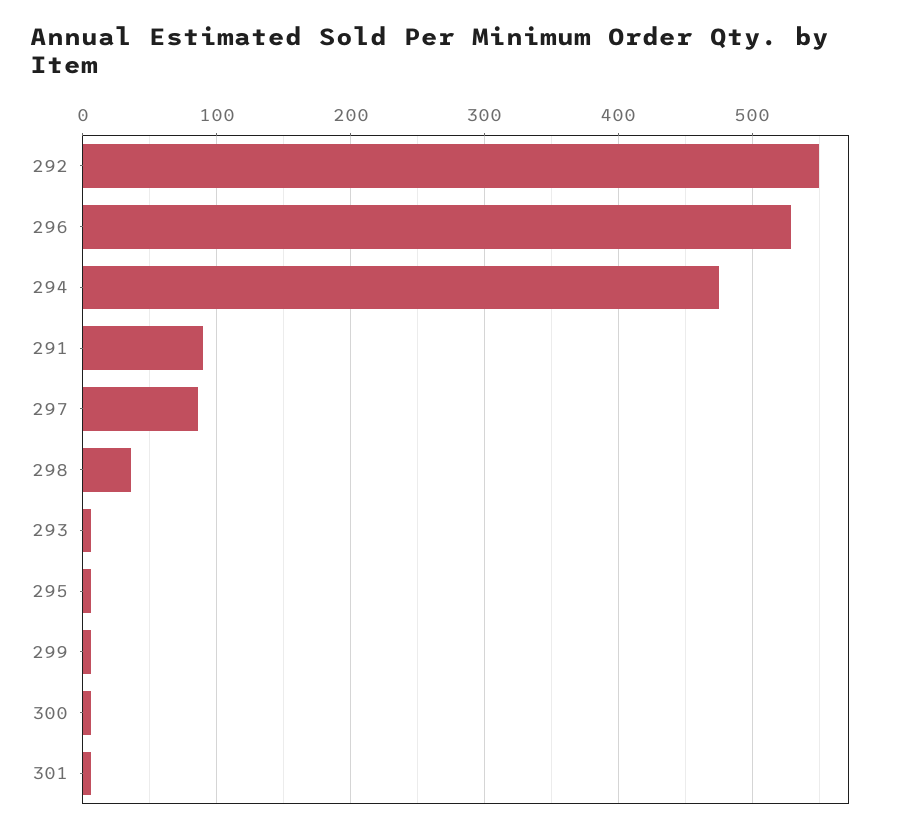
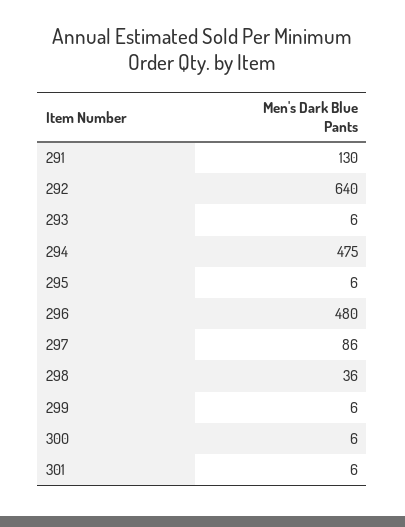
  {
-   "292": 550,
+   "292": 640,
-   "296": 530,
+   "296": 480,
    "294": 475,
-   "291": 90,
+   "291": 130,
    "297": 86,
    "298": 36,
    "293": 6,
    "295": 6,
    "299": 6,
    "300": 6,
    "301": 6
  }

